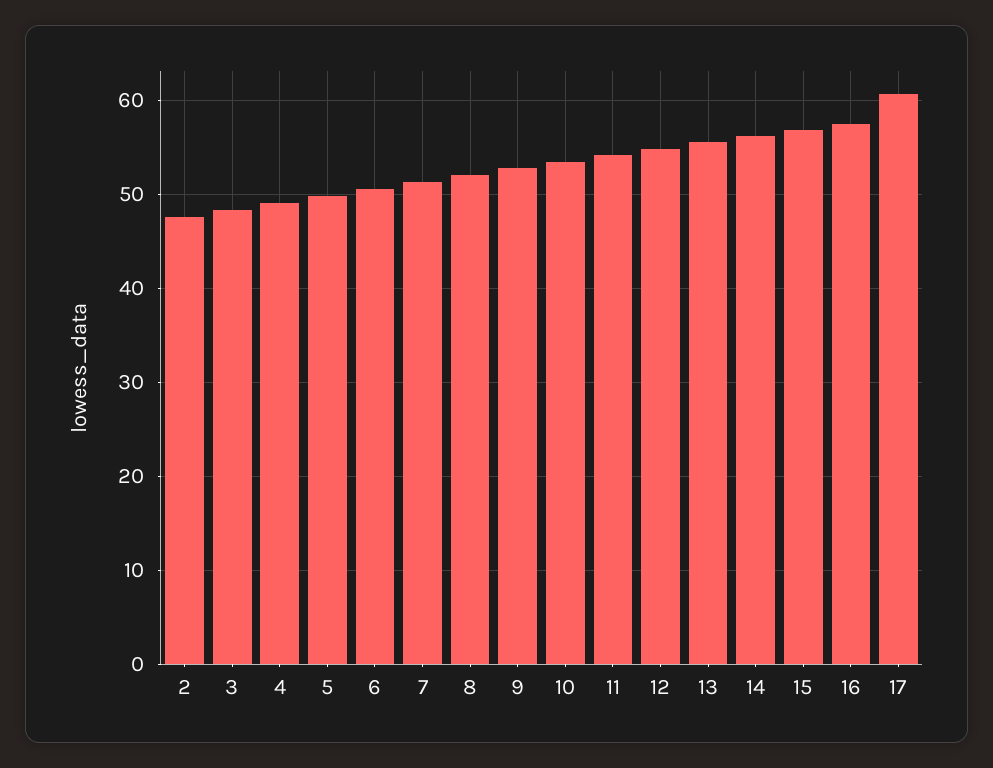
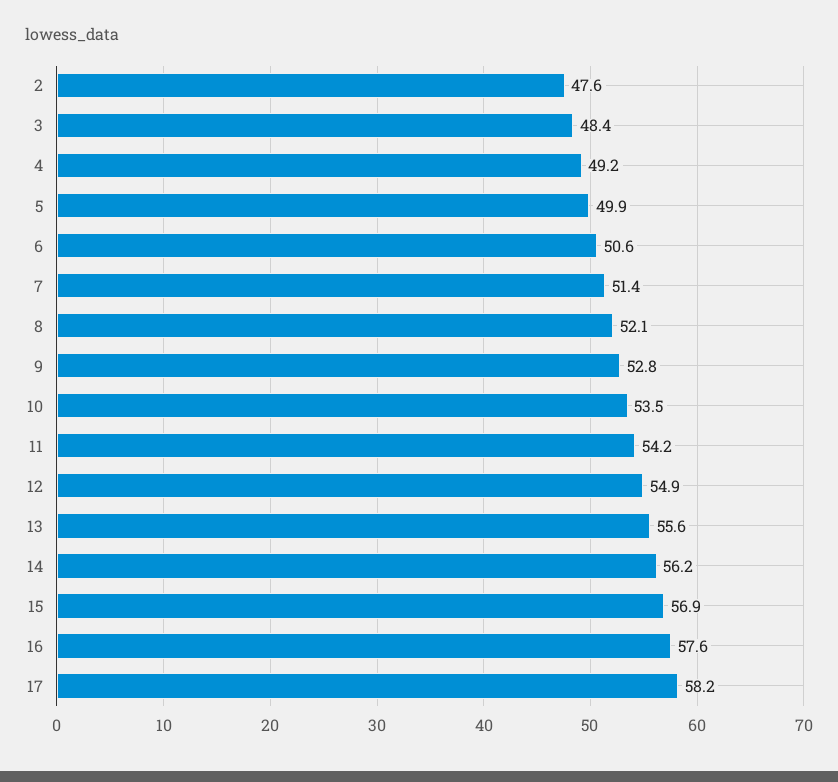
  {
    "2": 47.6,
    "3": 48.4,
    "4": 49.2,
    "5": 49.9,
    "6": 50.6,
    "7": 51.4,
    "8": 52.1,
    "9": 52.8,
    "10": 53.5,
    "11": 54.2,
    "12": 54.9,
    "13": 55.6,
    "14": 56.2,
    "15": 56.9,
    "16": 57.6,
-   "17": 61
+   "17": 58.2
  }

